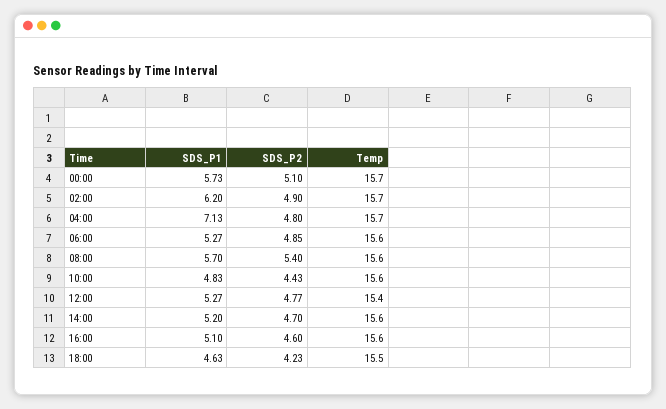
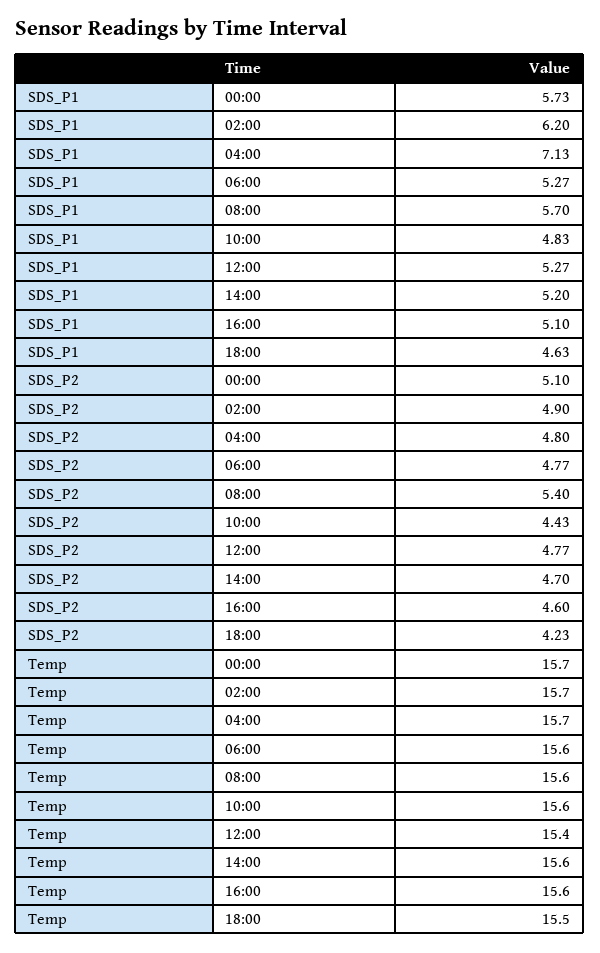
  {
    "SDS_P1": {
      "00:00": 5.73,
      "02:00": 6.2,
      "04:00": 7.13,
      "06:00": 5.27,
      "08:00": 5.7,
      "10:00": 4.83,
      "12:00": 5.27,
      "14:00": 5.2,
      "16:00": 5.1,
      "18:00": 4.63
    },
    "SDS_P2": {
      "00:00": 5.1,
      "02:00": 4.9,
      "04:00": 4.8,
-     "06:00": 4.85,
+     "06:00": 4.77,
      "08:00": 5.4,
      "10:00": 4.43,
      "12:00": 4.77,
      "14:00": 4.7,
      "16:00": 4.6,
      "18:00": 4.23
    },
    "Temp": {
      "00:00": 15.7,
      "02:00": 15.7,
      "04:00": 15.7,
      "06:00": 15.6,
      "08:00": 15.6,
      "10:00": 15.6,
      "12:00": 15.4,
      "14:00": 15.6,
      "16:00": 15.6,
      "18:00": 15.5
    }
  }

